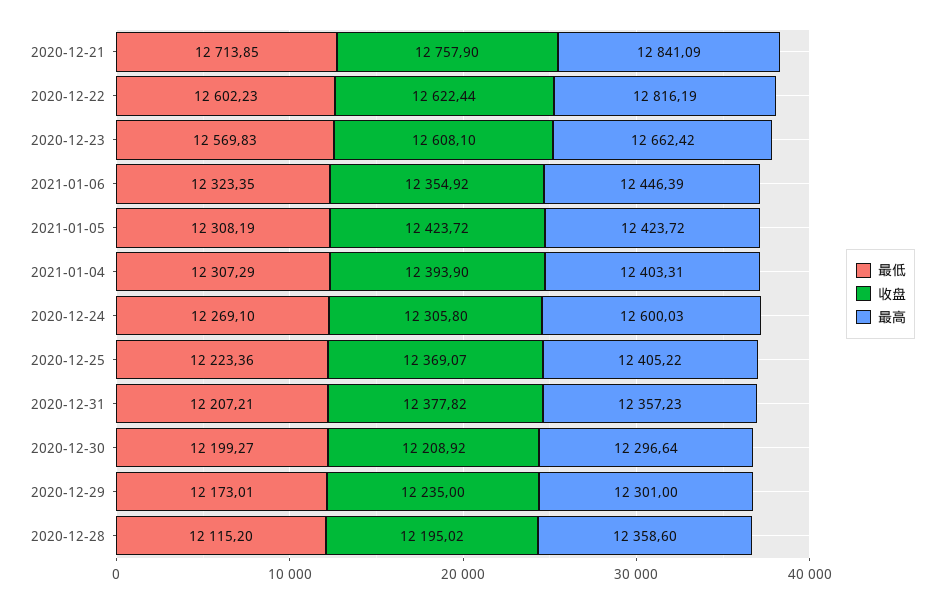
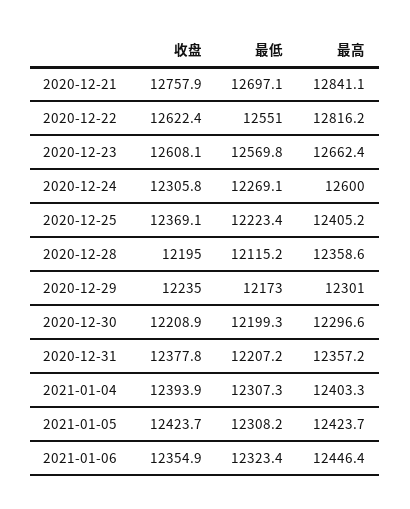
  {
    "最低": {
-     "2020-12-21": 12713.85,
+     "2020-12-21": 12697.1,
-     "2020-12-22": 12602.23,
+     "2020-12-22": 12551,
      "2020-12-23": 12569.83,
      "2021-01-06": 12323.35,
      "2021-01-05": 12308.19,
      "2021-01-04": 12307.29,
      "2020-12-24": 12269.1,
      "2020-12-25": 12223.36,
      "2020-12-31": 12207.21,
      "2020-12-30": 12199.27,
      "2020-12-29": 12173.01,
      "2020-12-28": 12115.2
    },
    "收盘": {
      "2020-12-21": 12757.9,
      "2020-12-22": 12622.44,
      "2020-12-23": 12608.1,
      "2021-01-06": 12354.92,
      "2021-01-05": 12423.72,
      "2021-01-04": 12393.9,
      "2020-12-24": 12305.8,
      "2020-12-25": 12369.07,
      "2020-12-31": 12377.82,
      "2020-12-30": 12208.92,
      "2020-12-29": 12235,
      "2020-12-28": 12195.02
    },
    "最高": {
      "2020-12-21": 12841.09,
      "2020-12-22": 12816.19,
      "2020-12-23": 12662.42,
      "2021-01-06": 12446.39,
      "2021-01-05": 12423.72,
      "2021-01-04": 12403.31,
      "2020-12-24": 12600.03,
      "2020-12-25": 12405.22,
      "2020-12-31": 12357.23,
      "2020-12-30": 12296.64,
      "2020-12-29": 12301,
      "2020-12-28": 12358.6
    }
  }

